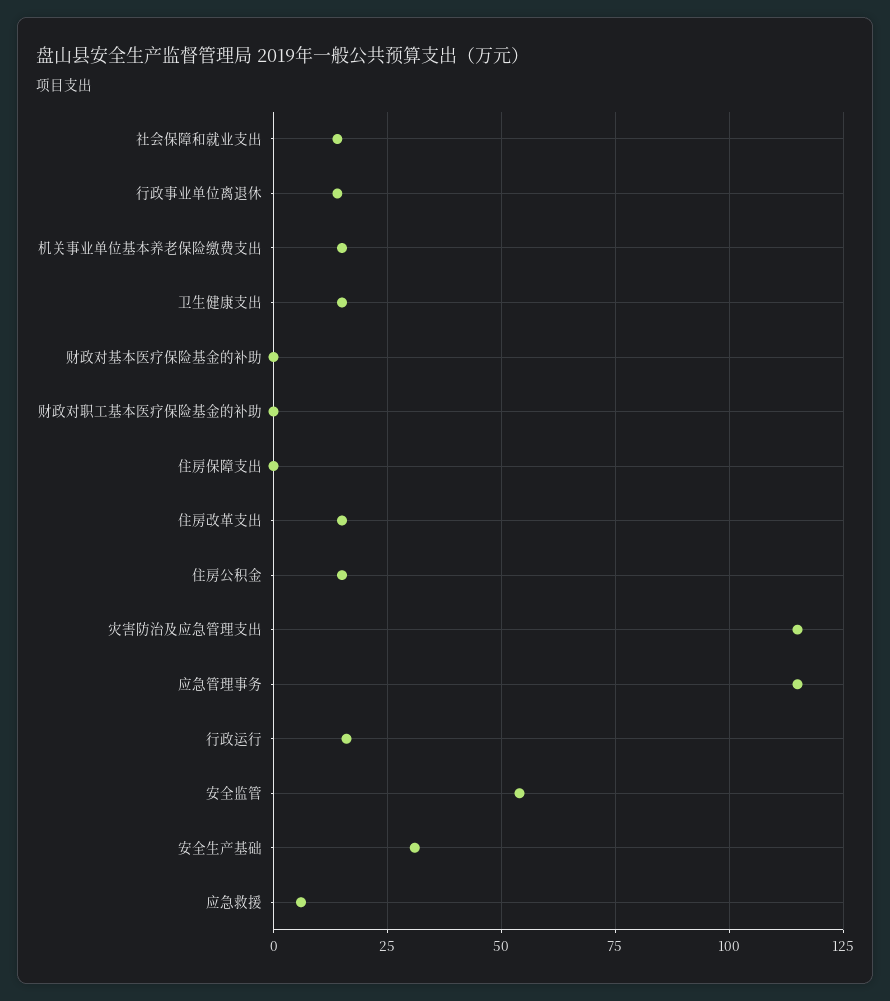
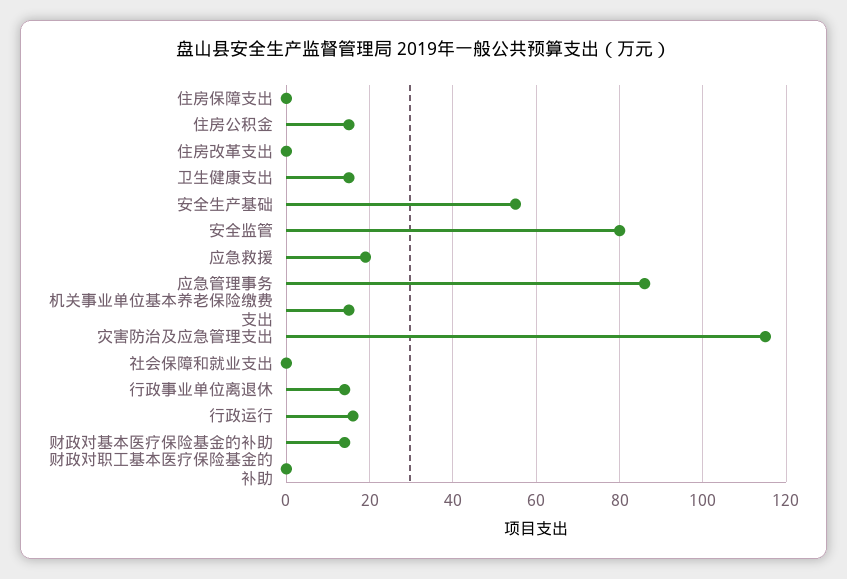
  {
-   "社会保障和就业支出": 15,
+   "社会保障和就业支出": 0,
    "行政事业单位离退休": 15,
    "机关事业单位基本养老保险缴费支出": 15,
    "卫生健康支出": 15,
-   "财政对基本医疗保险基金的补助": 0,
+   "财政对基本医疗保险基金的补助": 15,
    "财政对职工基本医疗保险基金的补助": 0,
    "住房保障支出": 0,
-   "住房改革支出": 15,
+   "住房改革支出": 0,
    "住房公积金": 15,
    "灾害防治及应急管理支出": 115,
-   "应急管理事务": 115,
+   "应急管理事务": 85,
    "行政运行": 15,
-   "安全监管": 55,
+   "安全监管": 80,
-   "安全生产基础": 30,
+   "安全生产基础": 55,
-   "应急救援": 5
+   "应急救援": 20
  }

